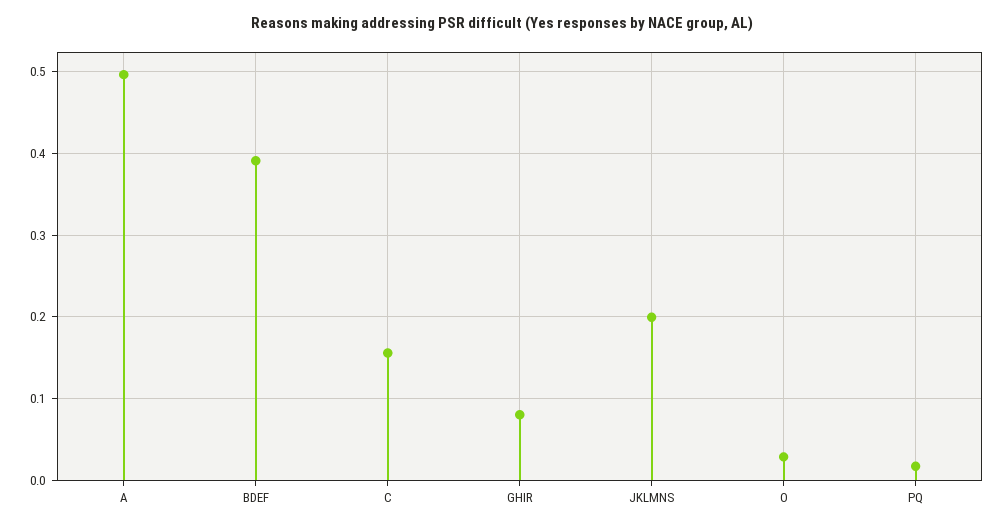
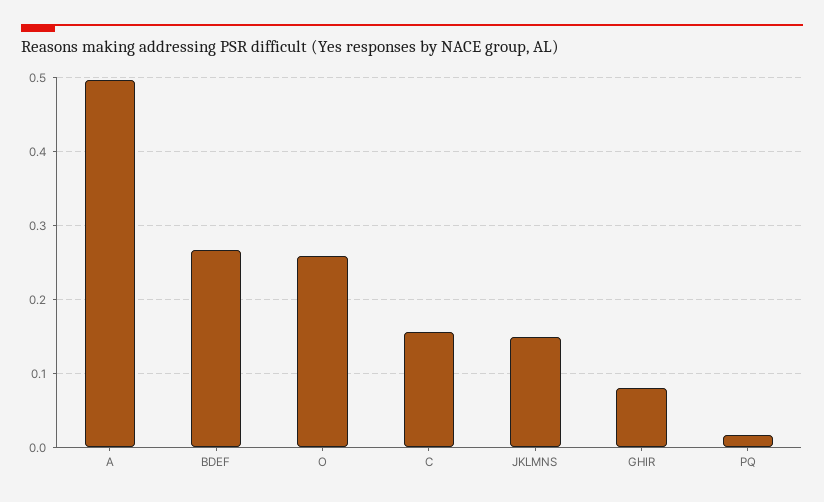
  {
    "A": 0.5,
-   "BDEF": 0.39,
+   "BDEF": 0.27,
    "C": 0.16,
    "GHIR": 0.08,
-   "JKLMNS": 0.2,
+   "JKLMNS": 0.15,
-   "O": 0.03,
+   "O": 0.26,
    "PQ": 0.02
  }

